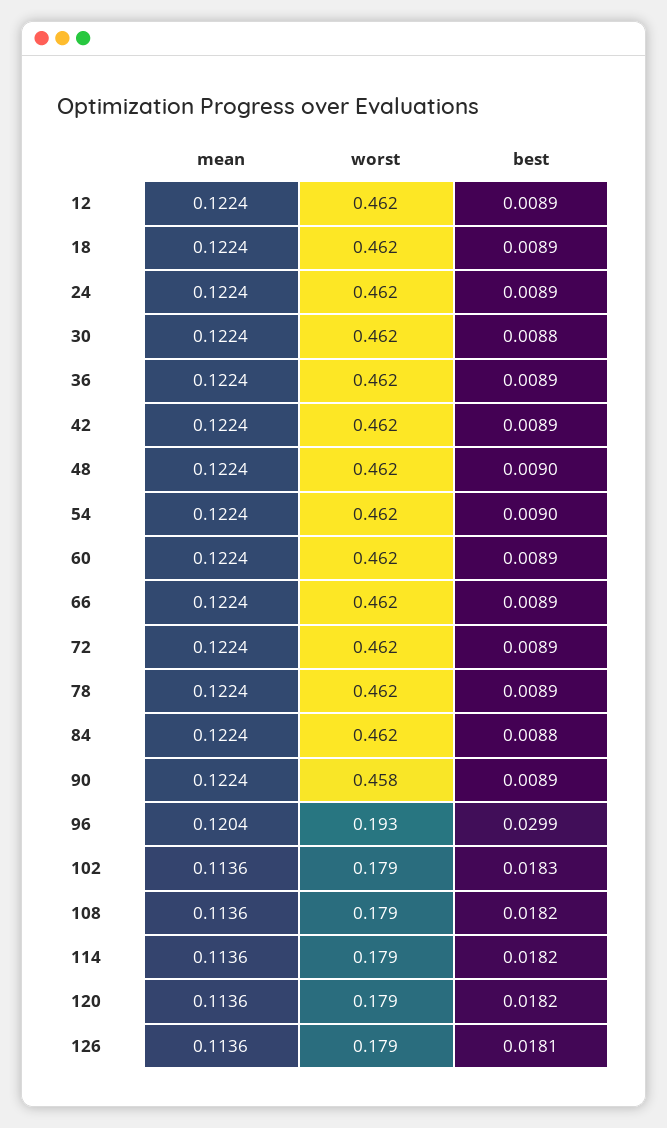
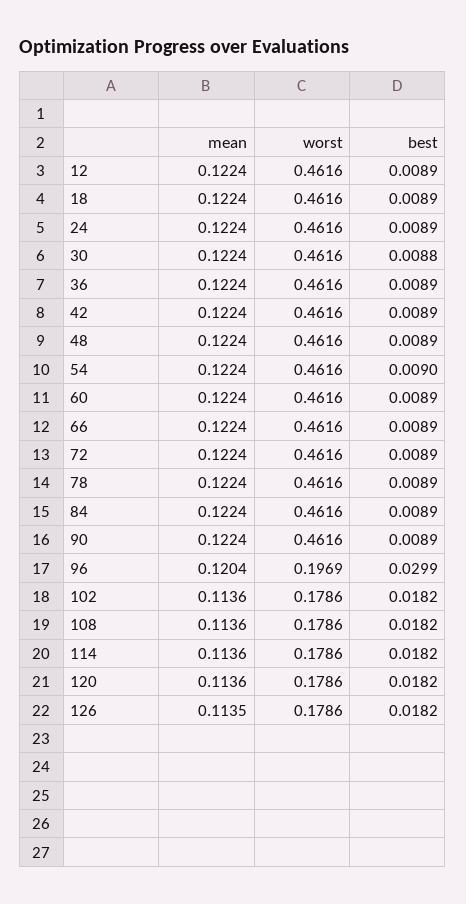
  {
    "mean": {
      "12": 0.1224,
      "18": 0.1224,
      "24": 0.1224,
      "30": 0.1224,
      "36": 0.1224,
      "42": 0.1224,
      "48": 0.1224,
      "54": 0.1224,
      "60": 0.1224,
      "66": 0.1224,
      "72": 0.1224,
      "78": 0.1224,
      "84": 0.1224,
      "90": 0.1224,
      "96": 0.1204,
      "102": 0.1136,
      "108": 0.1136,
      "114": 0.1136,
      "120": 0.1136,
-     "126": 0.1136
+     "126": 0.1135
    },
    "worst": {
      "12": 0.4616,
      "18": 0.4616,
      "24": 0.4616,
      "30": 0.4616,
      "36": 0.4616,
      "42": 0.4616,
      "48": 0.4616,
      "54": 0.4616,
      "60": 0.4616,
      "66": 0.4616,
      "72": 0.4616,
      "78": 0.4616,
      "84": 0.4616,
-     "90": 0.458,
+     "90": 0.4616,
-     "96": 0.193,
+     "96": 0.1969,
      "102": 0.1786,
      "108": 0.1786,
      "114": 0.1786,
      "120": 0.1786,
      "126": 0.1786
    },
    "best": {
      "12": 0.0089,
      "18": 0.0089,
      "24": 0.0089,
      "30": 0.0088,
      "36": 0.0089,
      "42": 0.0089,
-     "48": 0.009,
+     "48": 0.0089,
      "54": 0.009,
      "60": 0.0089,
      "66": 0.0089,
      "72": 0.0089,
      "78": 0.0089,
-     "84": 0.0088,
+     "84": 0.0089,
      "90": 0.0089,
      "96": 0.0299,
-     "102": 0.0183,
+     "102": 0.0182,
      "108": 0.0182,
      "114": 0.0182,
      "120": 0.0182,
-     "126": 0.0181
+     "126": 0.0182
    }
  }

